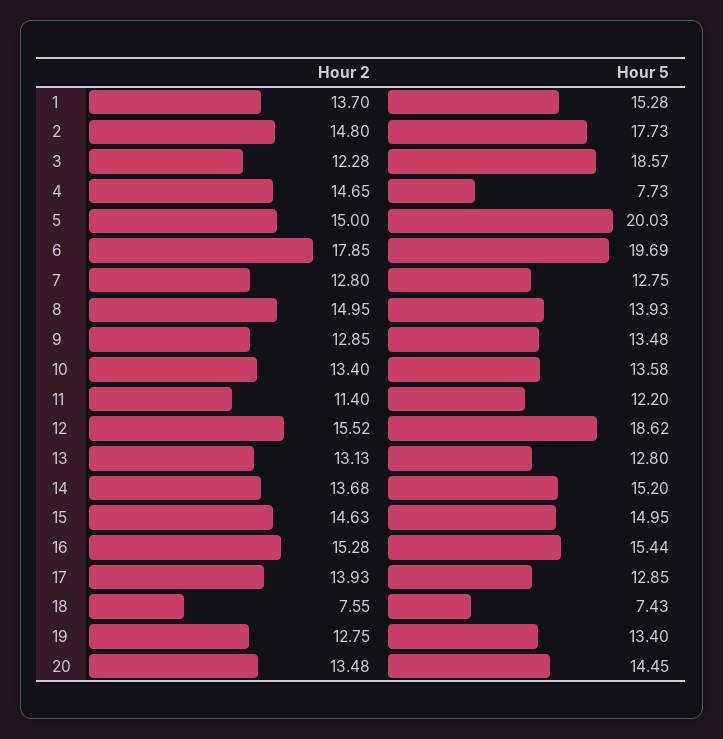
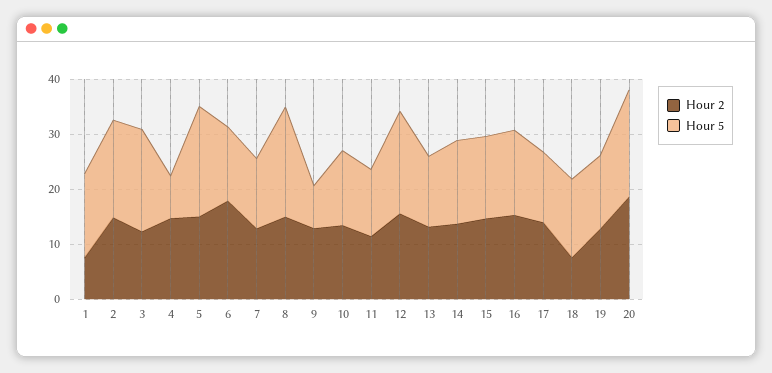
  {
    "Hour 2": {
-     "1": 13.7,
+     "1": 8,
      "2": 14.8,
      "3": 12.28,
      "4": 14.65,
      "5": 15,
      "6": 17.85,
      "7": 12.8,
      "8": 14.95,
      "9": 12.85,
      "10": 13.4,
      "11": 11.4,
      "12": 15.52,
      "13": 13.13,
      "14": 13.68,
      "15": 14.63,
      "16": 15.28,
      "17": 13.93,
      "18": 7.55,
      "19": 12.75,
-     "20": 13.48
+     "20": 18
    },
    "Hour 5": {
      "1": 15.28,
      "2": 17.73,
      "3": 18.57,
      "4": 7.73,
      "5": 20.03,
-     "6": 19.69,
+     "6": 14,
      "7": 12.75,
-     "8": 13.93,
+     "8": 20,
-     "9": 13.48,
+     "9": 8,
      "10": 13.58,
      "11": 12.2,
      "12": 18.62,
      "13": 12.8,
      "14": 15.2,
      "15": 14.95,
      "16": 15.44,
      "17": 12.85,
-     "18": 7.43,
+     "18": 14,
      "19": 13.4,
-     "20": 14.45
+     "20": 20
    }
  }

